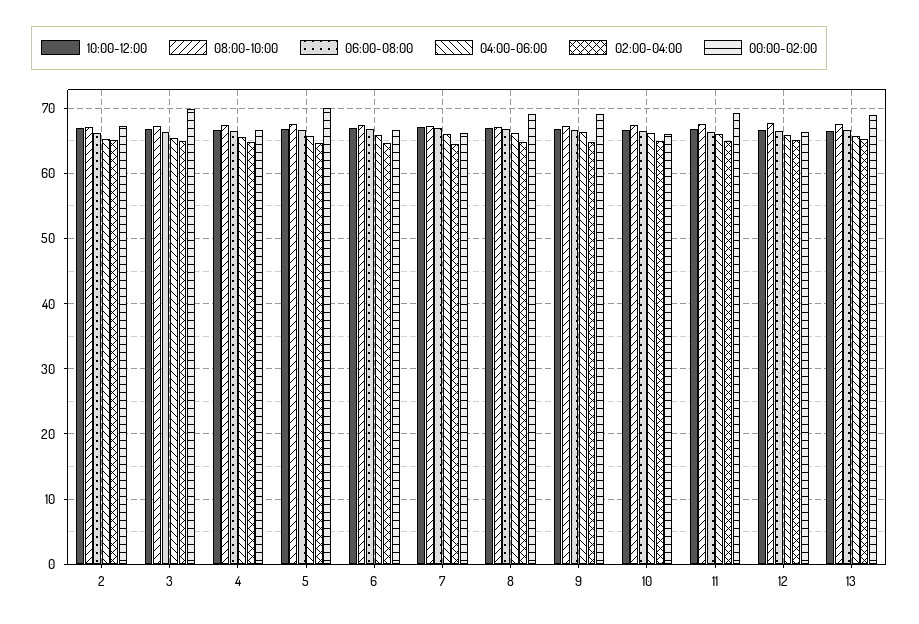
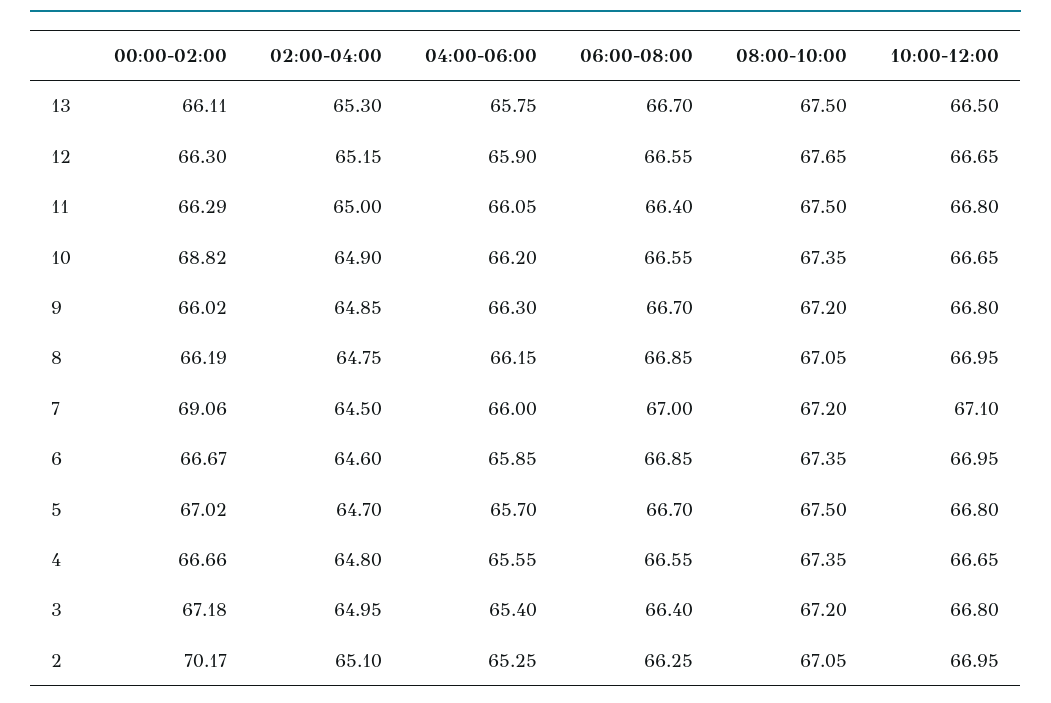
  {
    "10:00-12:00": {
      "2": 66.95,
      "3": 66.8,
      "4": 66.65,
      "5": 66.8,
      "6": 66.95,
      "7": 67.1,
      "8": 66.95,
      "9": 66.8,
      "10": 66.65,
      "11": 66.8,
      "12": 66.65,
      "13": 66.5
    },
    "08:00-10:00": {
      "2": 67.05,
      "3": 67.2,
      "4": 67.35,
      "5": 67.5,
      "6": 67.35,
      "7": 67.2,
      "8": 67.05,
      "9": 67.2,
      "10": 67.35,
      "11": 67.5,
      "12": 67.65,
      "13": 67.5
    },
    "06:00-08:00": {
      "2": 66.25,
      "3": 66.4,
      "4": 66.55,
      "5": 66.7,
      "6": 66.85,
      "7": 67,
      "8": 66.85,
      "9": 66.7,
      "10": 66.55,
      "11": 66.4,
      "12": 66.55,
      "13": 66.7
    },
    "04:00-06:00": {
      "2": 65.25,
      "3": 65.4,
      "4": 65.55,
      "5": 65.7,
      "6": 65.85,
      "7": 66,
      "8": 66.15,
      "9": 66.3,
      "10": 66.2,
      "11": 66.05,
      "12": 65.9,
      "13": 65.75
    },
    "02:00-04:00": {
      "2": 65.1,
      "3": 64.95,
      "4": 64.8,
      "5": 64.7,
      "6": 64.6,
      "7": 64.5,
      "8": 64.75,
      "9": 64.85,
      "10": 64.9,
      "11": 65,
      "12": 65.15,
      "13": 65.3
    },
    "00:00-02:00": {
-     "2": 67,
+     "2": 70.17,
-     "3": 70,
+     "3": 67.18,
      "4": 66.66,
-     "5": 70,
+     "5": 67.02,
      "6": 66.67,
-     "7": 66,
+     "7": 69.06,
-     "8": 69,
+     "8": 66.19,
-     "9": 69,
+     "9": 66.02,
-     "10": 66,
+     "10": 68.82,
-     "11": 69,
+     "11": 66.29,
      "12": 66.3,
-     "13": 69
+     "13": 66.11
    }
  }

